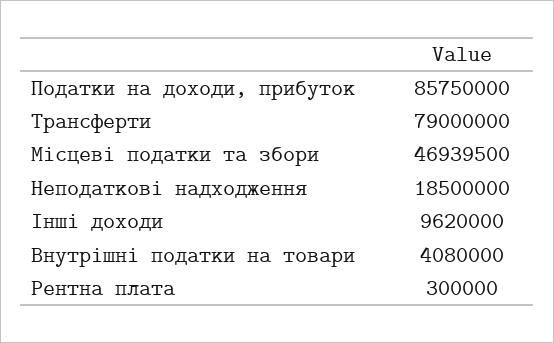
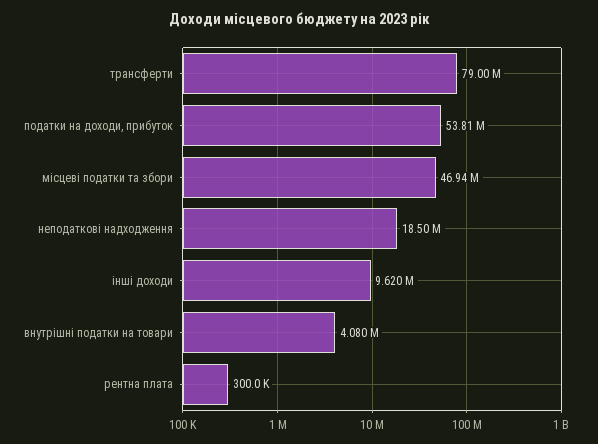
  {
-   "Податки на доходи, прибуток": 85750000,
+   "Податки на доходи, прибуток": 53810000,
    "Трансферти": 79000000,
    "Місцеві податки та збори": 46939500,
    "Неподаткові надходження": 18500000,
    "Інші доходи": 9620000,
    "Внутрішні податки на товари": 4080000,
    "Рентна плата": 300000
  }

